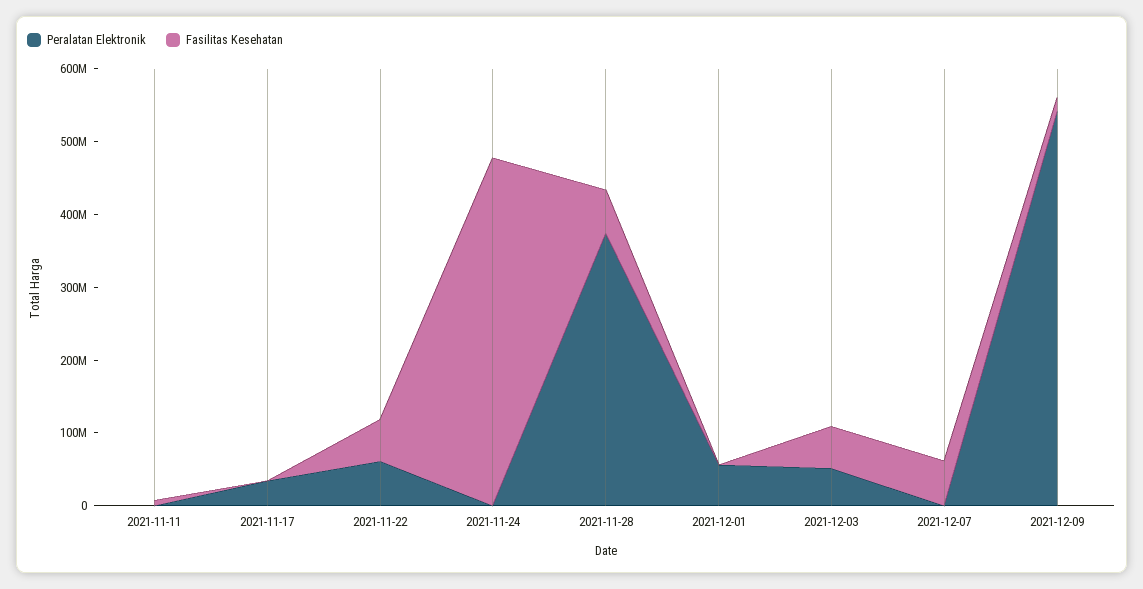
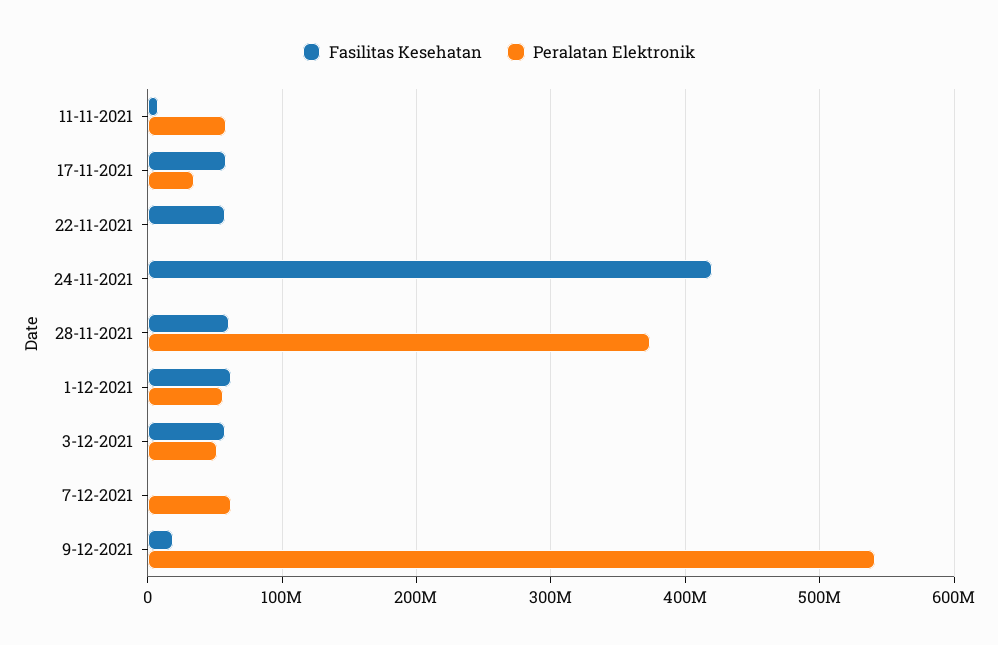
  {
    "Peralatan Elektronik": {
-     "2021-11-11": 0,
+     "2021-11-11": 60000000,
      "2021-11-17": 30000000,
-     "2021-11-22": 60000000,
+     "2021-11-22": 0,
      "2021-11-24": 0,
      "2021-11-28": 370000000,
      "2021-12-01": 60000000,
      "2021-12-03": 50000000,
-     "2021-12-07": 0,
+     "2021-12-07": 60000000,
      "2021-12-09": 540000000
    },
    "Fasilitas Kesehatan": {
      "2021-11-11": 10000000,
-     "2021-11-17": 0,
+     "2021-11-17": 60000000,
      "2021-11-22": 60000000,
-     "2021-11-24": 480000000,
+     "2021-11-24": 420000000,
      "2021-11-28": 60000000,
-     "2021-12-01": 0,
+     "2021-12-01": 60000000,
      "2021-12-03": 60000000,
-     "2021-12-07": 60000000,
+     "2021-12-07": 0,
      "2021-12-09": 20000000
    }
  }

